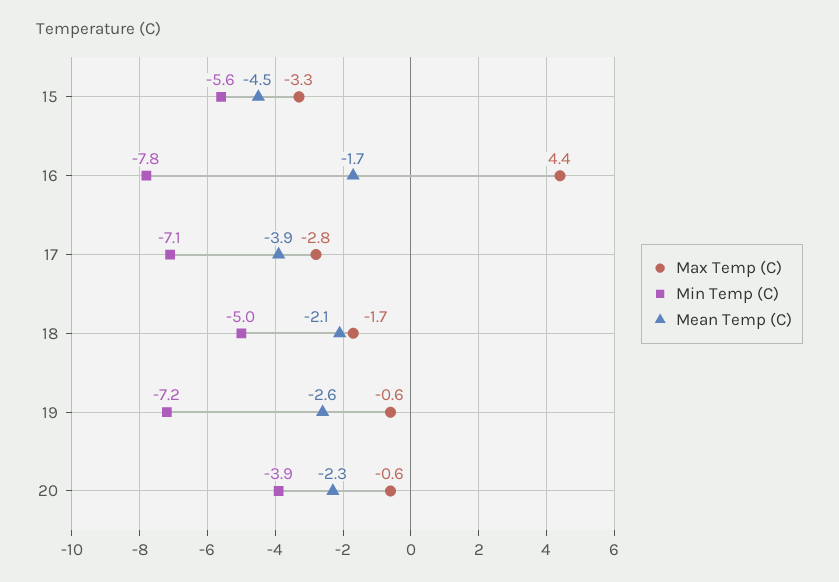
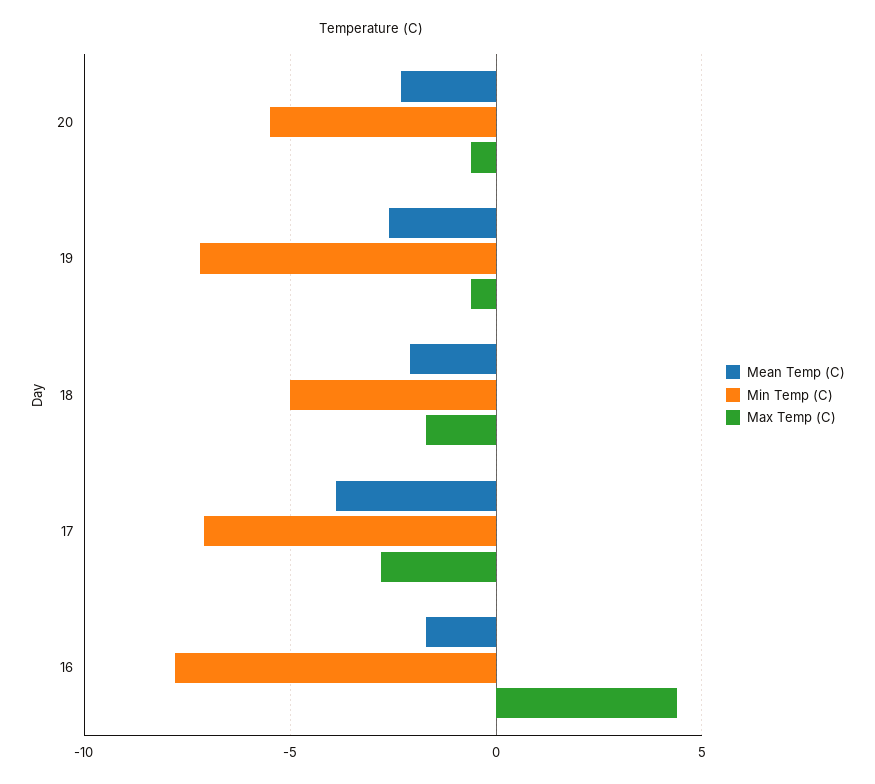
  {
    "Max Temp (C)": {
-     "15": -3.3,
      "16": 4.4,
      "17": -2.8,
      "18": -1.7,
      "19": -0.6,
      "20": -0.6
    },
    "Min Temp (C)": {
-     "15": -5.6,
      "16": -7.8,
      "17": -7.1,
      "18": -5,
      "19": -7.2,
-     "20": -3.9
+     "20": -5.5
    },
    "Mean Temp (C)": {
-     "15": -4.5,
      "16": -1.7,
      "17": -3.9,
      "18": -2.1,
      "19": -2.6,
      "20": -2.3
    }
  }

